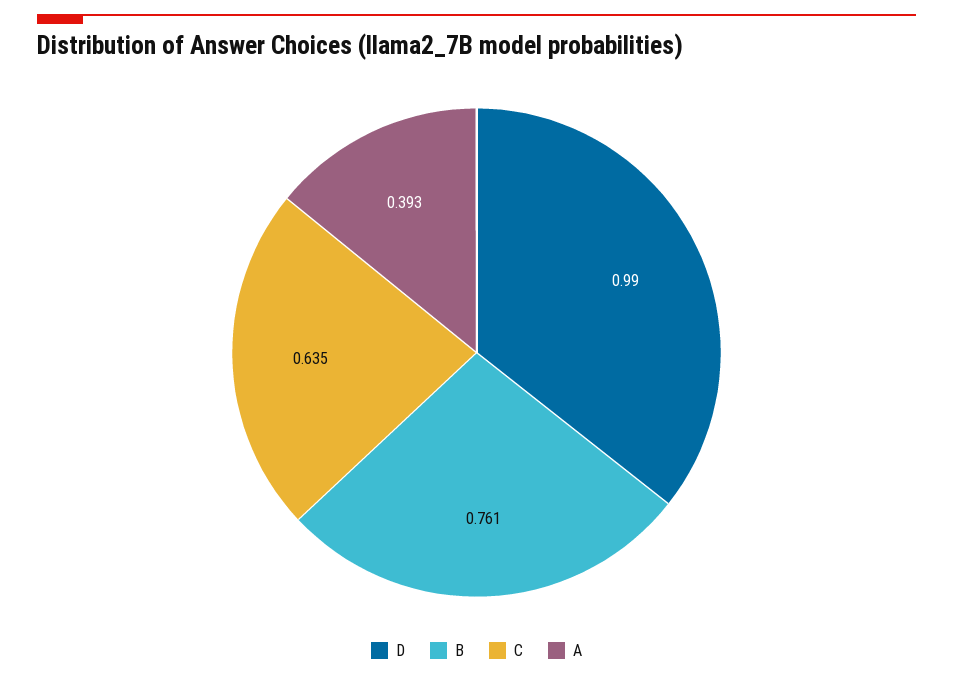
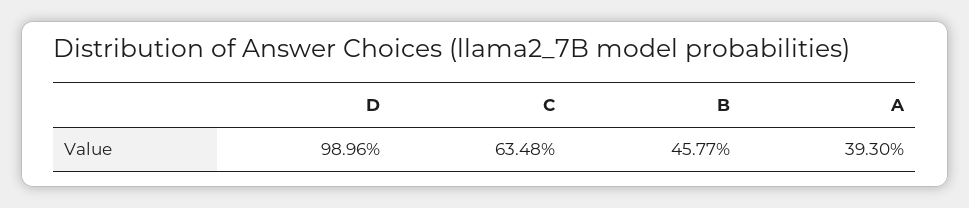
  {
    "D": 0.9896,
-   "B": 0.761,
+   "B": 0.4577,
    "C": 0.6348,
    "A": 0.393
  }

